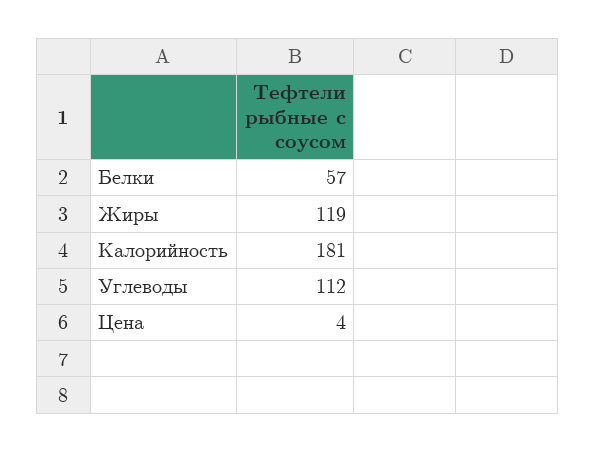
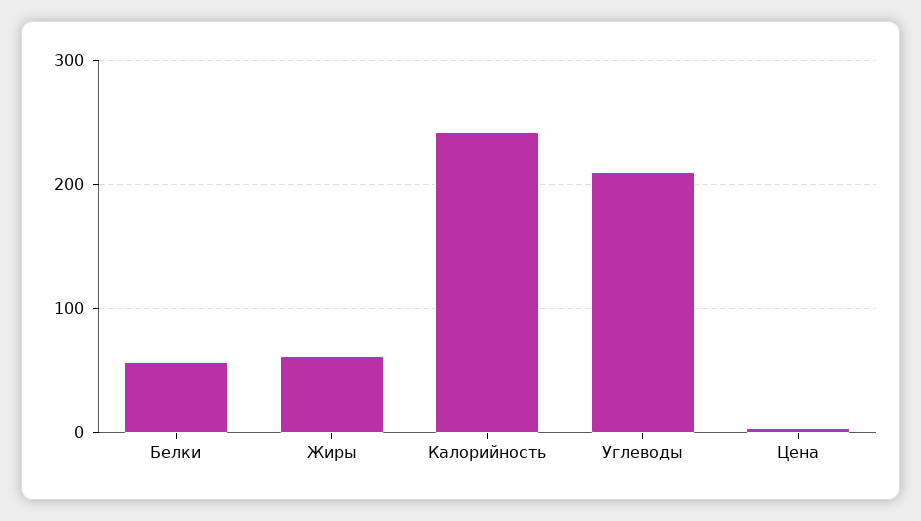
  {
    "Белки": 57,
-   "Жиры": 119,
+   "Жиры": 60,
-   "Калорийность": 181,
+   "Калорийность": 240,
-   "Углеводы": 112,
+   "Углеводы": 210,
    "Цена": 4
  }

